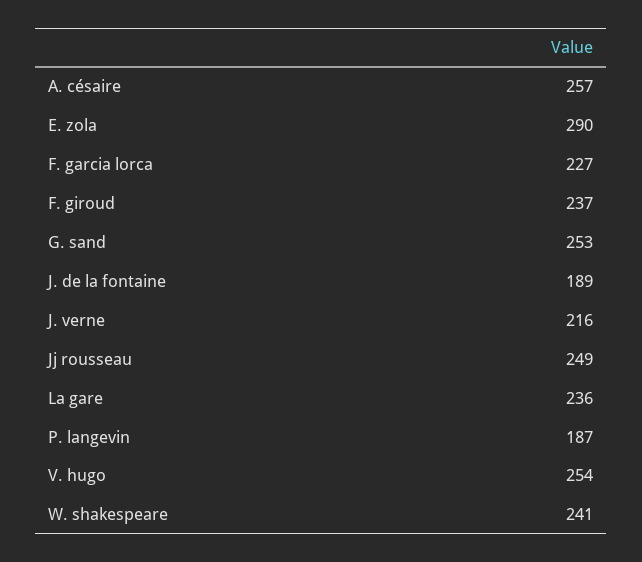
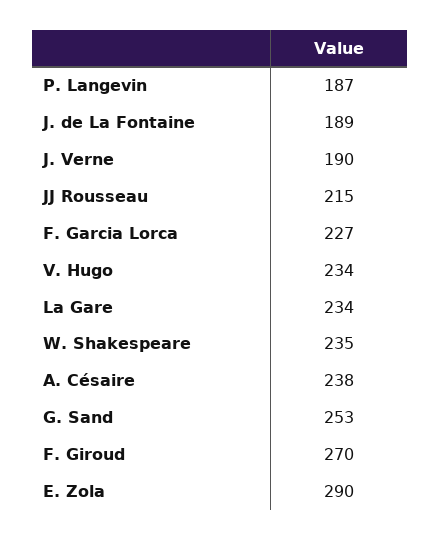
  {
-   "A. césaire": 257,
+   "A. césaire": 238,
    "E. zola": 290,
    "F. garcia lorca": 227,
-   "F. giroud": 237,
+   "F. giroud": 270,
    "G. sand": 253,
    "J. de la fontaine": 189,
-   "J. verne": 216,
+   "J. verne": 190,
-   "Jj rousseau": 249,
+   "Jj rousseau": 215,
-   "La gare": 236,
+   "La gare": 234,
    "P. langevin": 187,
-   "V. hugo": 254,
+   "V. hugo": 234,
-   "W. shakespeare": 241
+   "W. shakespeare": 235
  }

